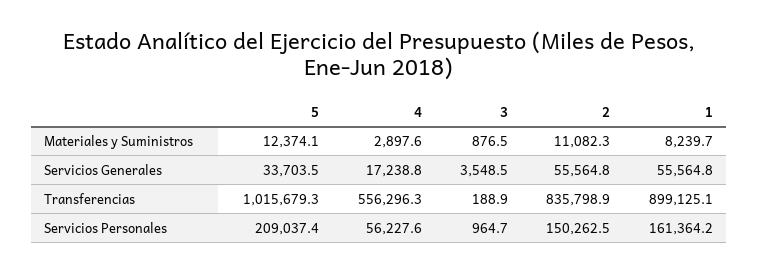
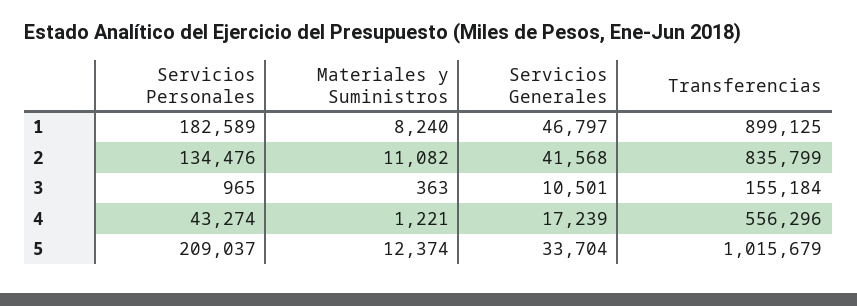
  {
    "5": {
      "Materiales y Suministros": 12374.1,
      "Servicios Generales": 33703.5,
      "Transferencias": 1015679.3,
      "Servicios Personales": 209037.4
    },
    "4": {
-     "Materiales y Suministros": 2897.6,
+     "Materiales y Suministros": 1221,
      "Servicios Generales": 17238.8,
      "Transferencias": 556296.3,
-     "Servicios Personales": 56227.6
+     "Servicios Personales": 43274
    },
    "3": {
-     "Materiales y Suministros": 876.5,
+     "Materiales y Suministros": 363,
-     "Servicios Generales": 3548.5,
+     "Servicios Generales": 10501,
-     "Transferencias": 188.9,
+     "Transferencias": 155184,
      "Servicios Personales": 964.7
    },
    "2": {
      "Materiales y Suministros": 11082.3,
-     "Servicios Generales": 55564.8,
+     "Servicios Generales": 41568,
      "Transferencias": 835798.9,
-     "Servicios Personales": 150262.5
+     "Servicios Personales": 134476
    },
    "1": {
      "Materiales y Suministros": 8239.7,
-     "Servicios Generales": 55564.8,
+     "Servicios Generales": 46797,
      "Transferencias": 899125.1,
-     "Servicios Personales": 161364.2
+     "Servicios Personales": 182589
    }
  }

